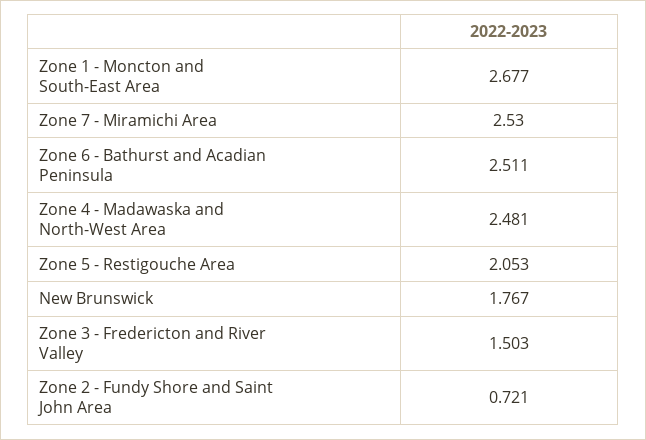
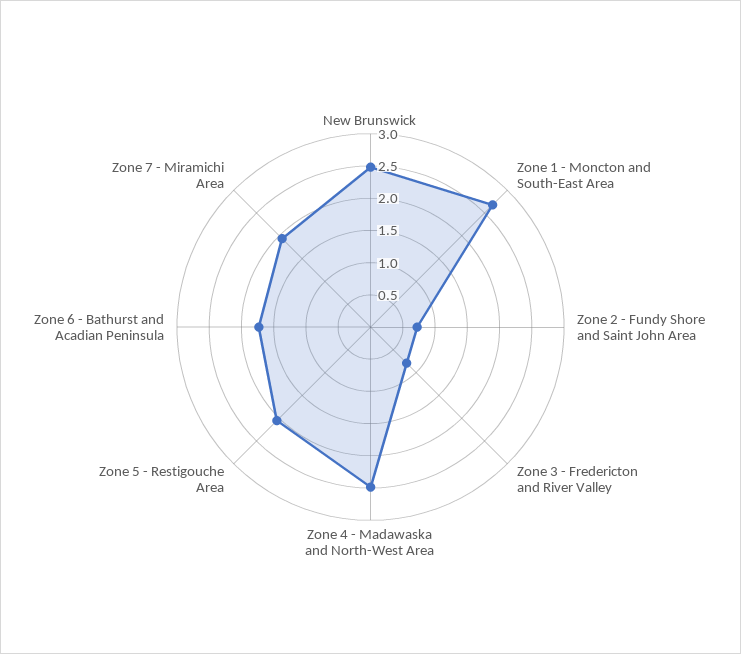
  {
    "Zone 1 - Moncton and South-East Area": 2.677,
-   "Zone 7 - Miramichi Area": 2.53,
+   "Zone 7 - Miramichi Area": 2,
-   "Zone 6 - Bathurst and Acadian Peninsula": 2.511,
+   "Zone 6 - Bathurst and Acadian Peninsula": 1.75,
    "Zone 4 - Madawaska and North-West Area": 2.481,
    "Zone 5 - Restigouche Area": 2.053,
-   "New Brunswick": 1.767,
+   "New Brunswick": 2.5,
-   "Zone 3 - Fredericton and River Valley": 1.503,
+   "Zone 3 - Fredericton and River Valley": 0.75,
    "Zone 2 - Fundy Shore and Saint John Area": 0.721
  }

